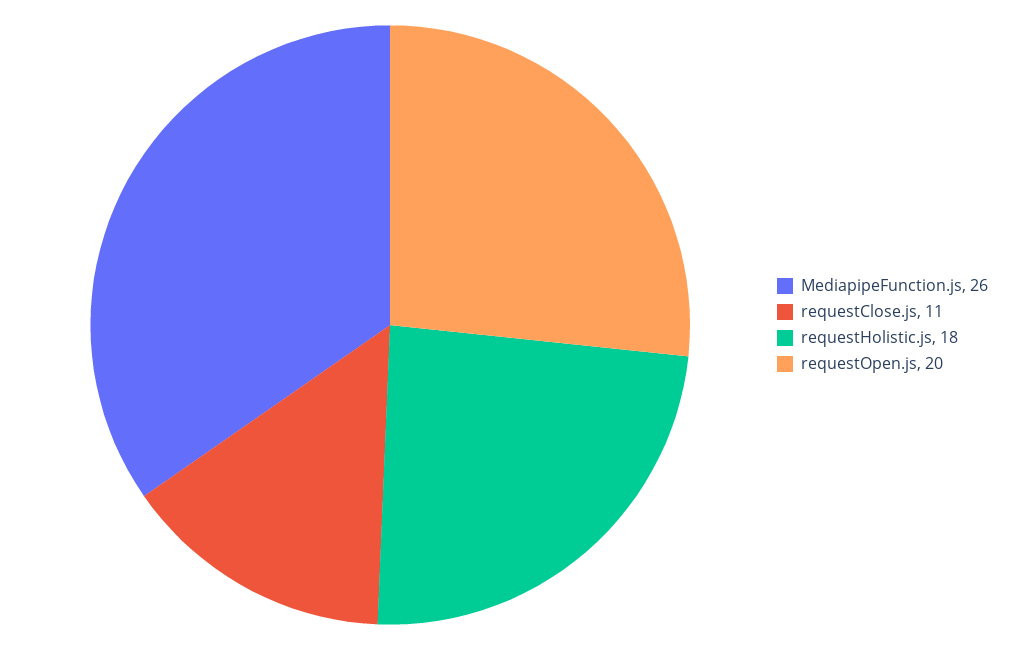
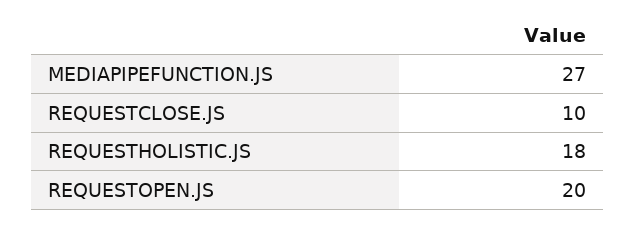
  {
-   "MediapipeFunction.js": 26,
+   "MediapipeFunction.js": 27,
-   "requestClose.js": 11,
+   "requestClose.js": 10,
    "requestHolistic.js": 18,
    "requestOpen.js": 20
  }

